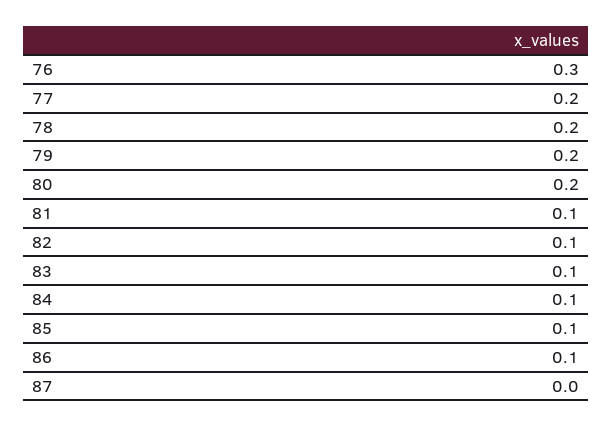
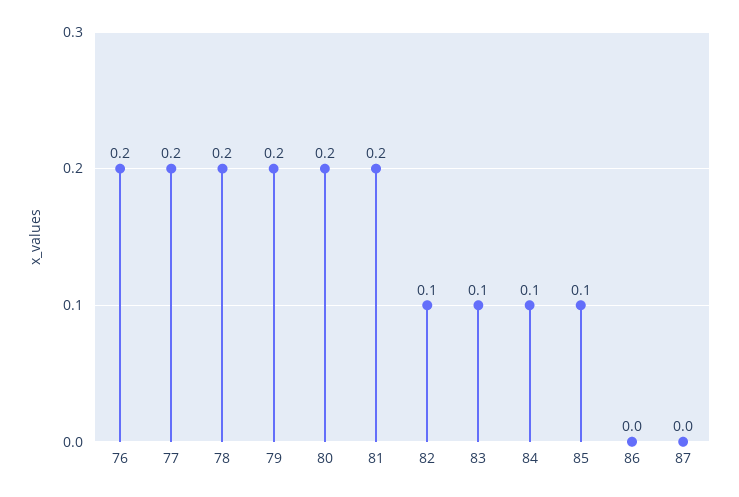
  {
-   "76": 0.3,
+   "76": 0.2,
    "77": 0.2,
    "78": 0.2,
    "79": 0.2,
    "80": 0.2,
-   "81": 0.1,
+   "81": 0.2,
    "82": 0.1,
    "83": 0.1,
    "84": 0.1,
    "85": 0.1,
-   "86": 0.1,
+   "86": 0,
    "87": 0
  }

